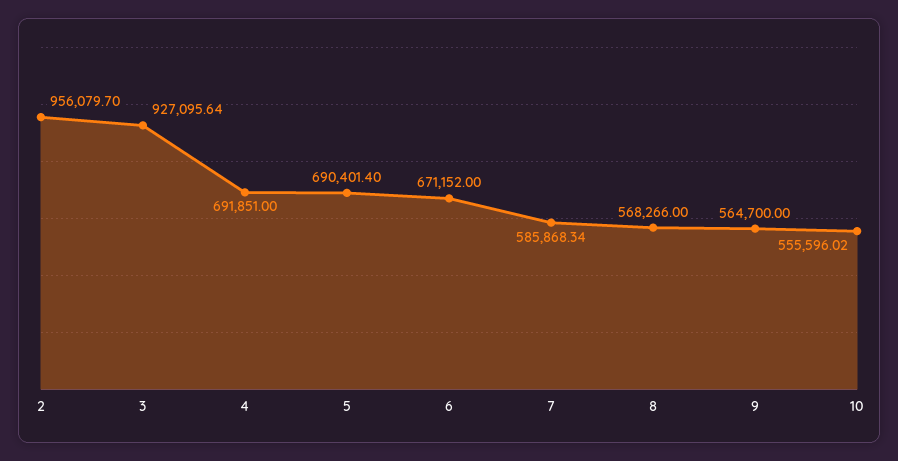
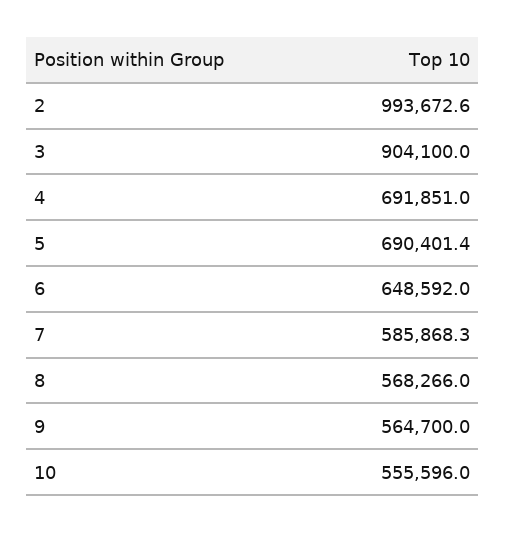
  {
-   "2": 956079.7,
+   "2": 993672.6,
-   "3": 927095.64,
+   "3": 904100,
    "4": 691851,
    "5": 690401.4,
-   "6": 671152,
+   "6": 648592,
    "7": 585868.34,
    "8": 568266,
    "9": 564700,
    "10": 555596.02
  }

